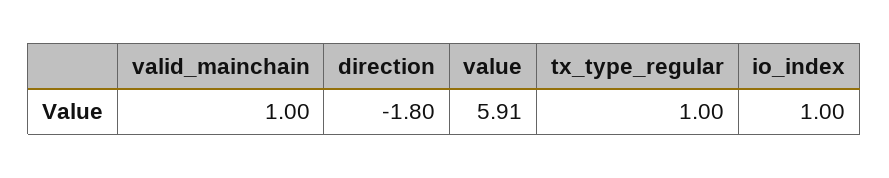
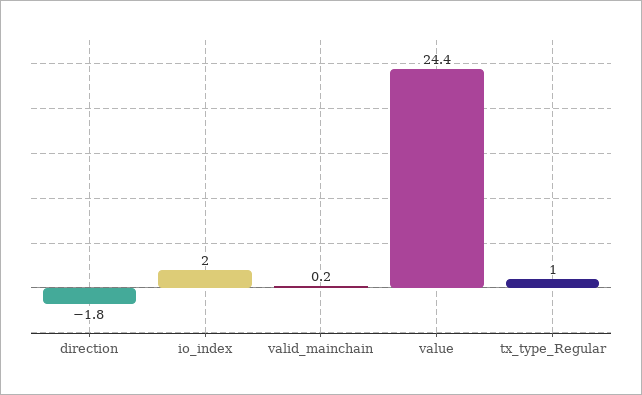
  {
-   "valid_mainchain": 1,
+   "valid_mainchain": 0.2,
    "direction": -1.8,
-   "value": 5.91,
+   "value": 24.4,
    "tx_type_regular": 1,
-   "io_index": 1
+   "io_index": 2
  }

